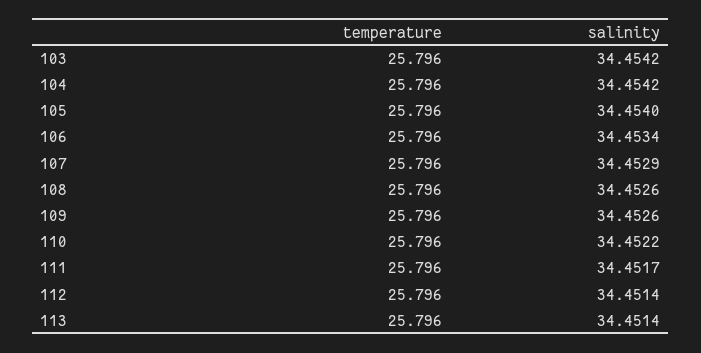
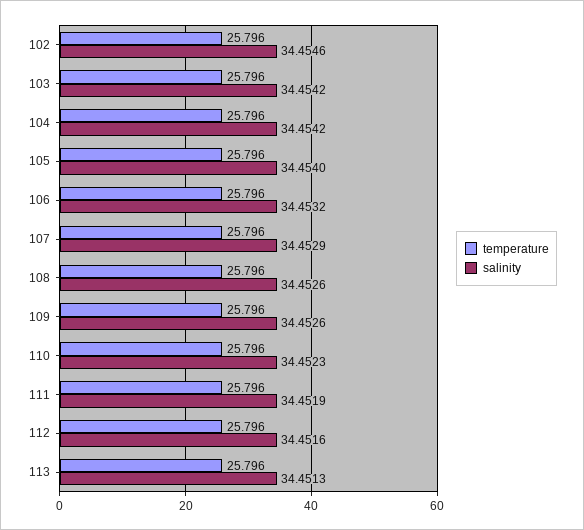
  {
    "temperature": {
      "103": 25.796,
      "104": 25.796,
      "105": 25.796,
      "106": 25.796,
      "107": 25.796,
      "108": 25.796,
      "109": 25.796,
      "110": 25.796,
      "111": 25.796,
      "112": 25.796,
-     "113": 25.796
+     "113": 25.796,
+     "102": 25.796
    },
    "salinity": {
      "103": 34.4542,
      "104": 34.4542,
      "105": 34.454,
-     "106": 34.4534,
+     "106": 34.4532,
      "107": 34.4529,
      "108": 34.4526,
      "109": 34.4526,
-     "110": 34.4522,
+     "110": 34.4523,
-     "111": 34.4517,
+     "111": 34.4519,
-     "112": 34.4514,
+     "112": 34.4516,
-     "113": 34.4514
+     "113": 34.4513,
+     "102": 34.4546
    }
  }

